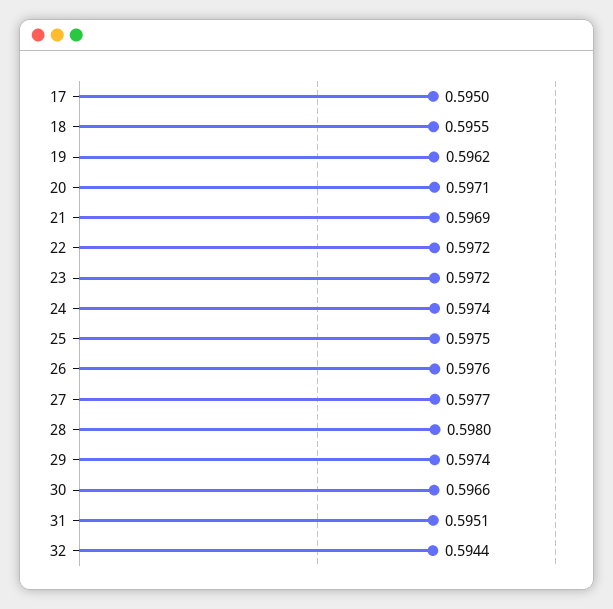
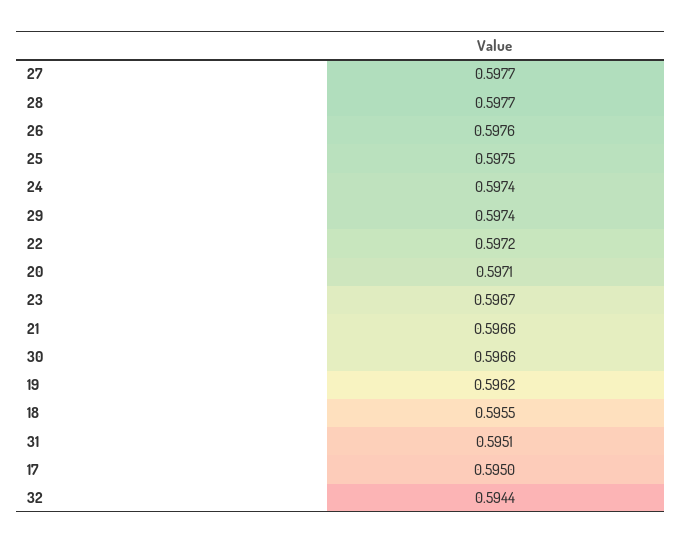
  {
    "17": 0.595,
    "18": 0.5955,
    "19": 0.5962,
    "20": 0.5971,
-   "21": 0.5969,
+   "21": 0.5966,
    "22": 0.5972,
-   "23": 0.5972,
+   "23": 0.5967,
    "24": 0.5974,
    "25": 0.5975,
    "26": 0.5976,
    "27": 0.5977,
-   "28": 0.598,
+   "28": 0.5977,
    "29": 0.5974,
    "30": 0.5966,
    "31": 0.5951,
    "32": 0.5944
  }

